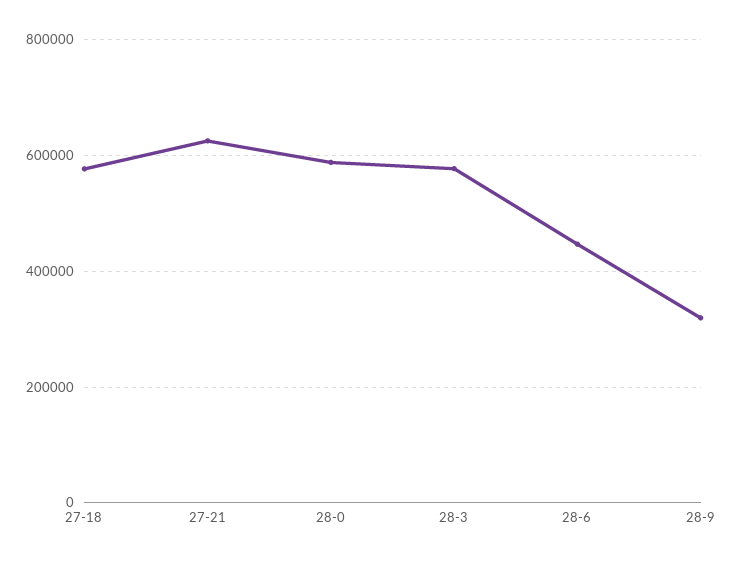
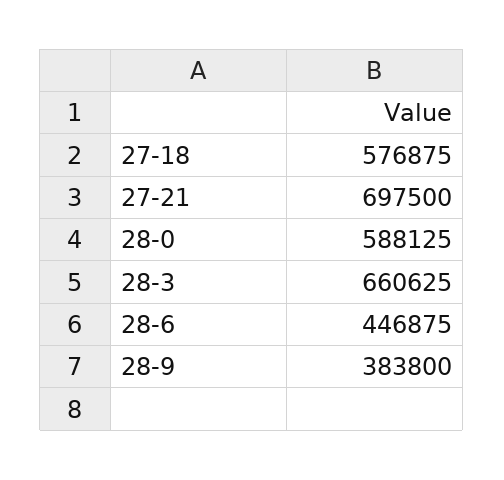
  {
    "27-18": 576875,
-   "27-21": 620000,
+   "27-21": 697500,
    "28-0": 588125,
-   "28-3": 580000,
+   "28-3": 660625,
    "28-6": 446875,
-   "28-9": 320000
+   "28-9": 383800
  }

